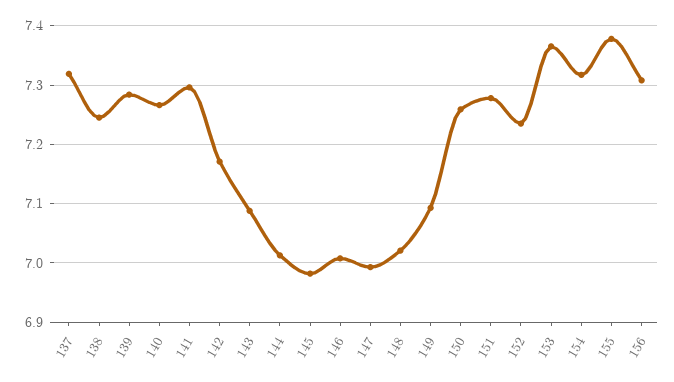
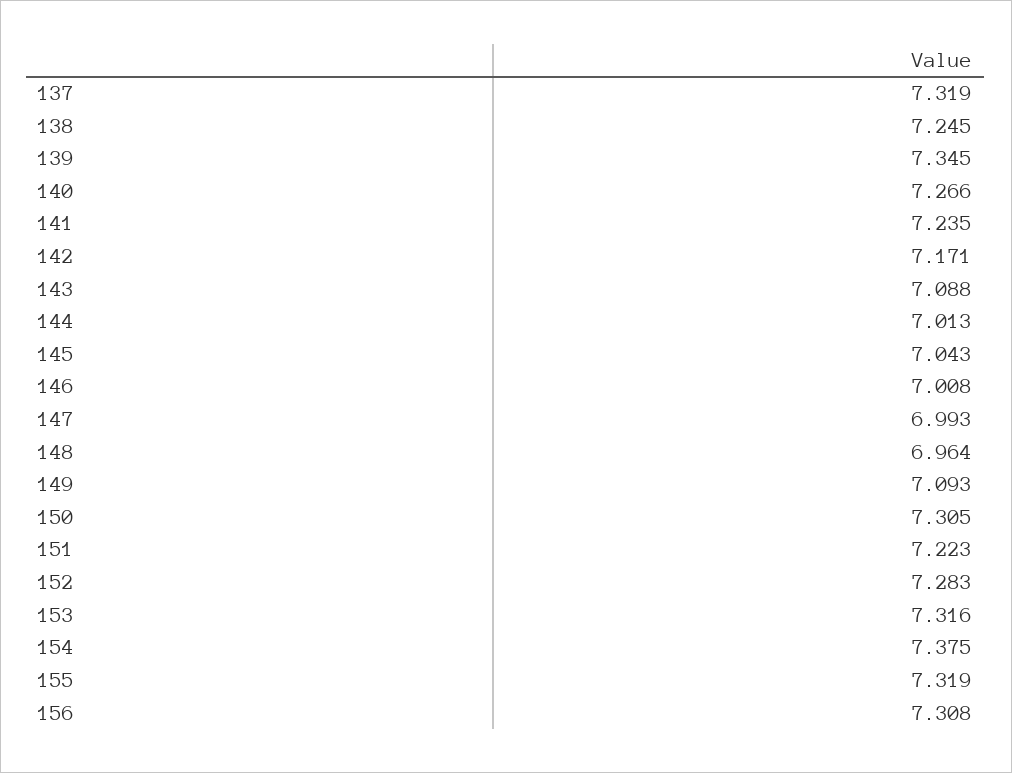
  {
    "137": 7.319,
    "138": 7.245,
-   "139": 7.28,
+   "139": 7.345,
    "140": 7.266,
-   "141": 7.3,
+   "141": 7.235,
    "142": 7.171,
    "143": 7.088,
    "144": 7.013,
-   "145": 6.98,
+   "145": 7.043,
    "146": 7.008,
    "147": 6.993,
-   "148": 7.02,
+   "148": 6.964,
    "149": 7.093,
-   "150": 7.26,
+   "150": 7.305,
-   "151": 7.28,
+   "151": 7.223,
-   "152": 7.24,
+   "152": 7.283,
-   "153": 7.36,
+   "153": 7.316,
-   "154": 7.32,
+   "154": 7.375,
-   "155": 7.38,
+   "155": 7.319,
    "156": 7.308
  }

